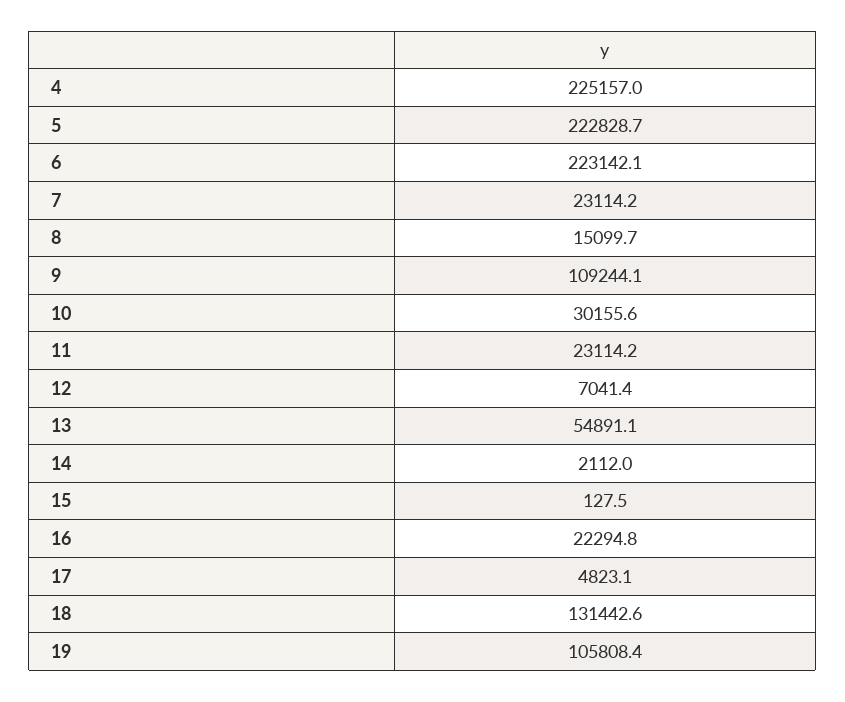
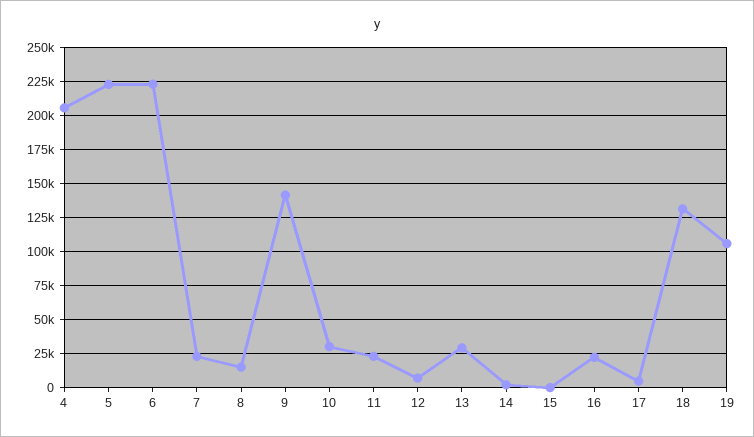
  {
-   "4": 225157,
+   "4": 205000,
    "5": 222828.7,
    "6": 223142.1,
    "7": 23114.2,
    "8": 15099.7,
-   "9": 109244.1,
+   "9": 140000,
    "10": 30155.6,
    "11": 23114.2,
    "12": 7041.4,
-   "13": 54891.1,
+   "13": 30000,
    "14": 2112,
    "15": 127.5,
    "16": 22294.8,
    "17": 4823.1,
    "18": 131442.6,
    "19": 105808.4
  }

